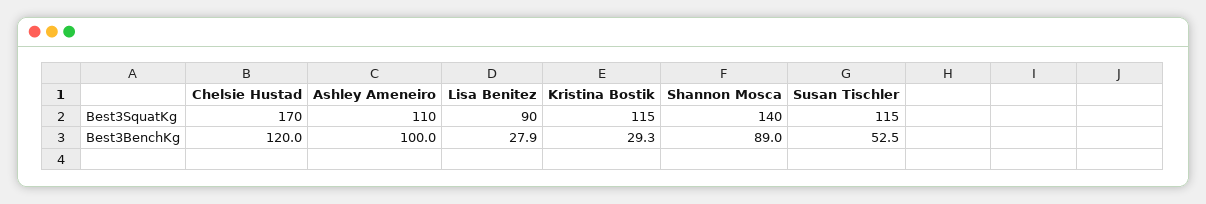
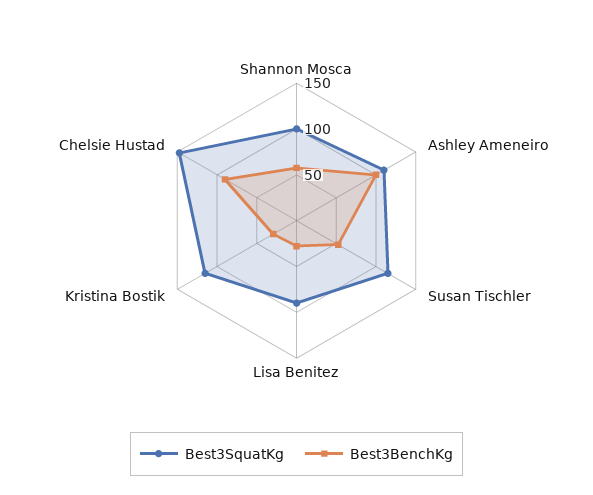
  {
    "Best3SquatKg": {
-     "Chelsie Hustad": 170,
+     "Chelsie Hustad": 150,
      "Ashley Ameneiro": 110,
      "Lisa Benitez": 90,
      "Kristina Bostik": 115,
-     "Shannon Mosca": 140,
+     "Shannon Mosca": 100,
      "Susan Tischler": 115
    },
    "Best3BenchKg": {
-     "Chelsie Hustad": 120,
+     "Chelsie Hustad": 90,
      "Ashley Ameneiro": 100,
      "Lisa Benitez": 27.9,
      "Kristina Bostik": 29.3,
-     "Shannon Mosca": 89,
+     "Shannon Mosca": 60,
      "Susan Tischler": 52.5
    }
  }

